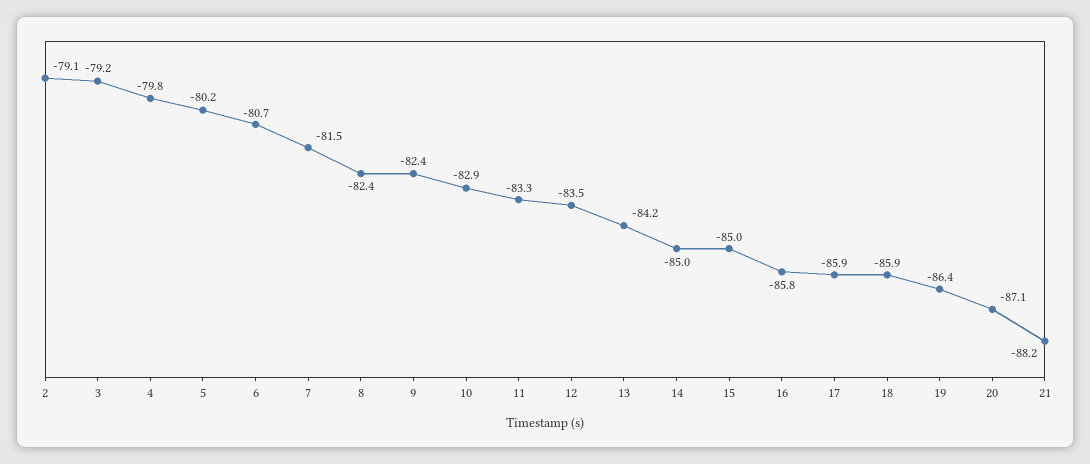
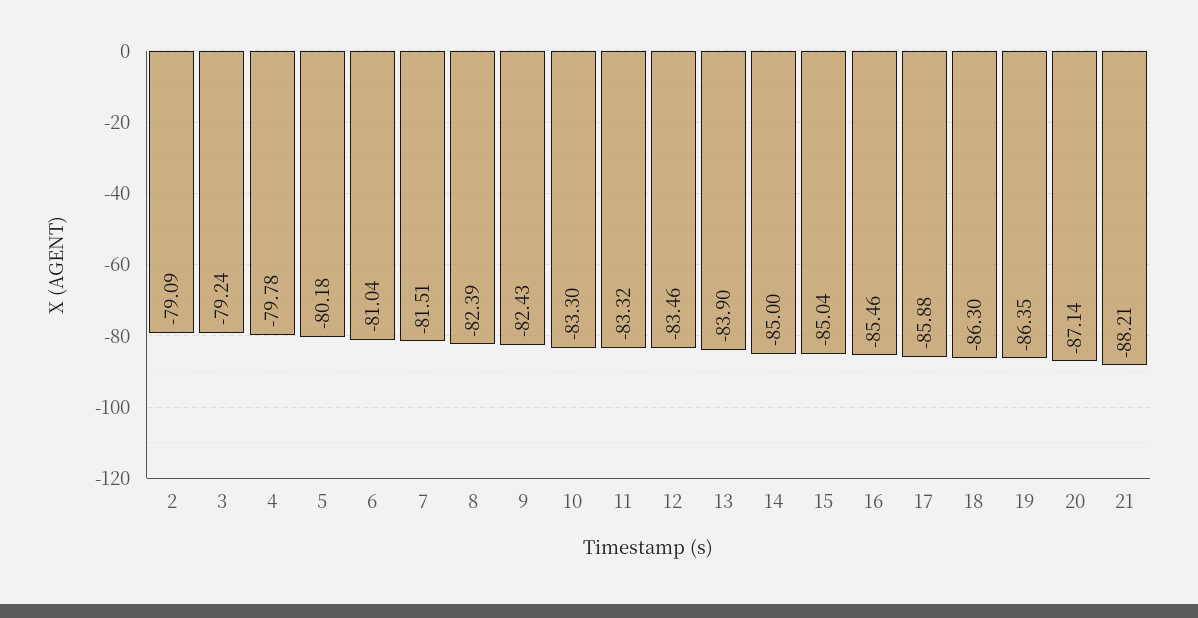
  {
    "2": -79.09,
    "3": -79.24,
    "4": -79.78,
    "5": -80.18,
-   "6": -80.7,
+   "6": -81.04,
    "7": -81.51,
    "8": -82.39,
    "9": -82.43,
-   "10": -82.9,
+   "10": -83.3,
    "11": -83.32,
    "12": -83.46,
-   "13": -84.2,
+   "13": -83.9,
    "14": -85,
    "15": -85.04,
-   "16": -85.8,
+   "16": -85.46,
    "17": -85.88,
-   "18": -85.9,
+   "18": -86.3,
    "19": -86.35,
    "20": -87.14,
    "21": -88.21
  }

